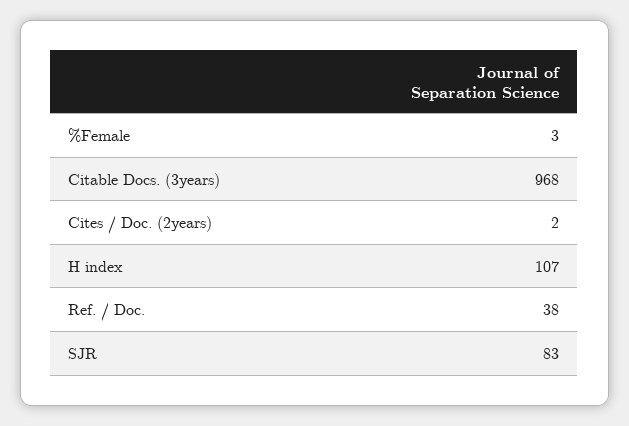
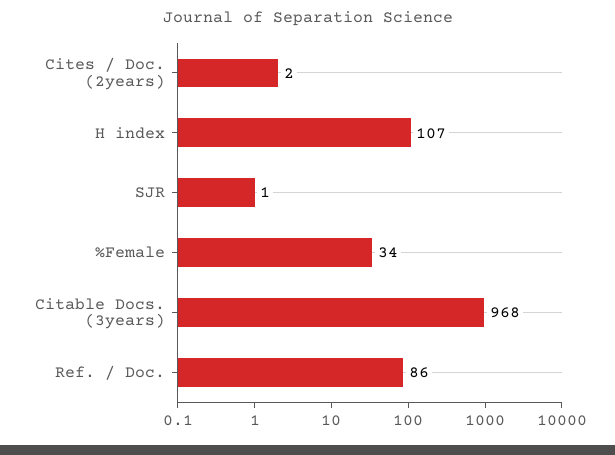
  {
-   "%Female": 3,
+   "%Female": 34,
    "Citable Docs. (3years)": 968,
    "Cites / Doc. (2years)": 2,
    "H index": 107,
-   "Ref. / Doc.": 38,
+   "Ref. / Doc.": 86,
-   "SJR": 83
+   "SJR": 1
  }

